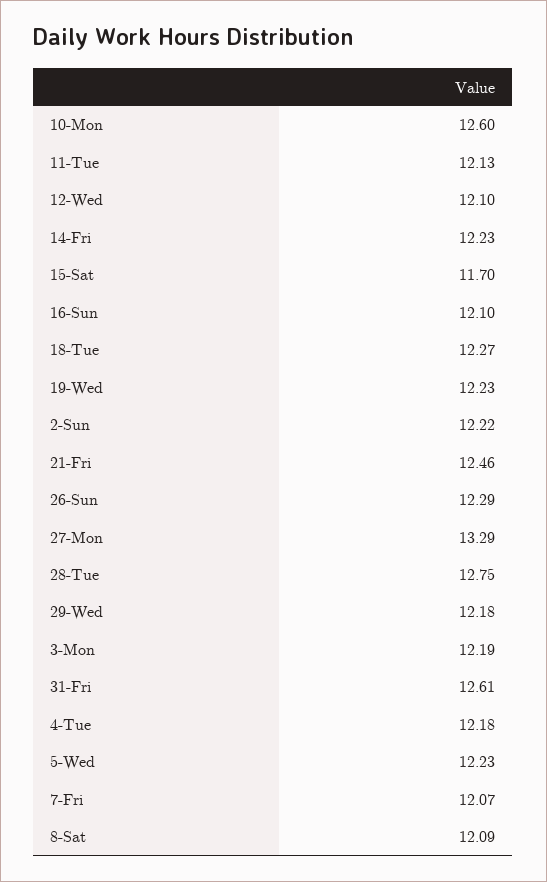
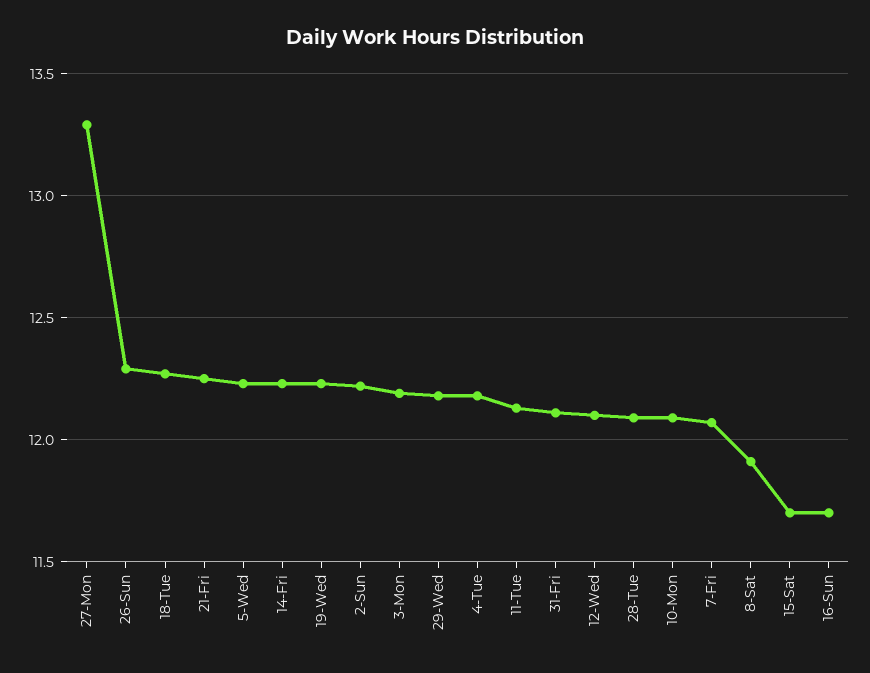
  {
-   "10-Mon": 12.6,
+   "10-Mon": 12.1,
    "11-Tue": 12.13,
    "12-Wed": 12.1,
    "14-Fri": 12.23,
    "15-Sat": 11.7,
-   "16-Sun": 12.1,
+   "16-Sun": 11.7,
    "18-Tue": 12.27,
    "19-Wed": 12.23,
    "2-Sun": 12.22,
-   "21-Fri": 12.46,
+   "21-Fri": 12.25,
    "26-Sun": 12.29,
    "27-Mon": 13.29,
-   "28-Tue": 12.75,
+   "28-Tue": 12.1,
    "29-Wed": 12.18,
    "3-Mon": 12.19,
-   "31-Fri": 12.61,
+   "31-Fri": 12.1,
    "4-Tue": 12.18,
    "5-Wed": 12.23,
    "7-Fri": 12.07,
-   "8-Sat": 12.09
+   "8-Sat": 11.9
  }

